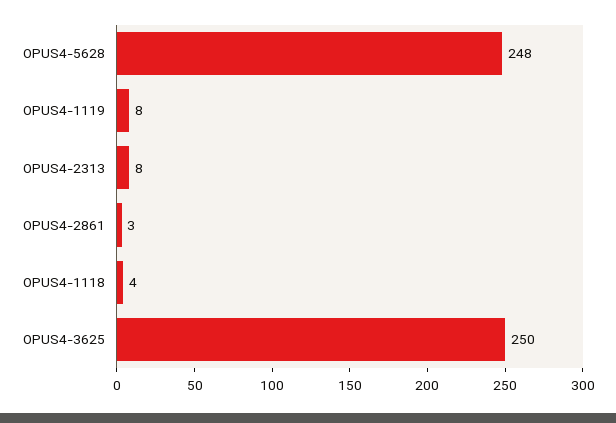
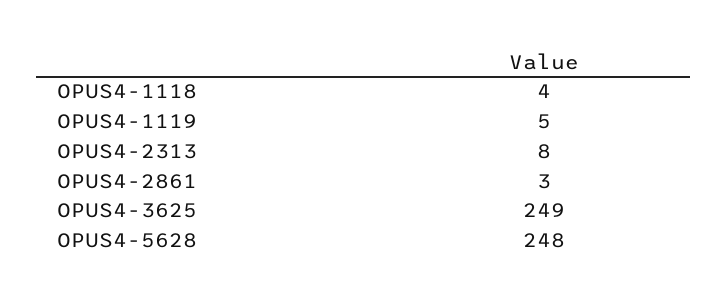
  {
    "OPUS4-5628": 248,
-   "OPUS4-1119": 8,
+   "OPUS4-1119": 5,
    "OPUS4-2313": 8,
    "OPUS4-2861": 3,
    "OPUS4-1118": 4,
-   "OPUS4-3625": 250
+   "OPUS4-3625": 249
  }

